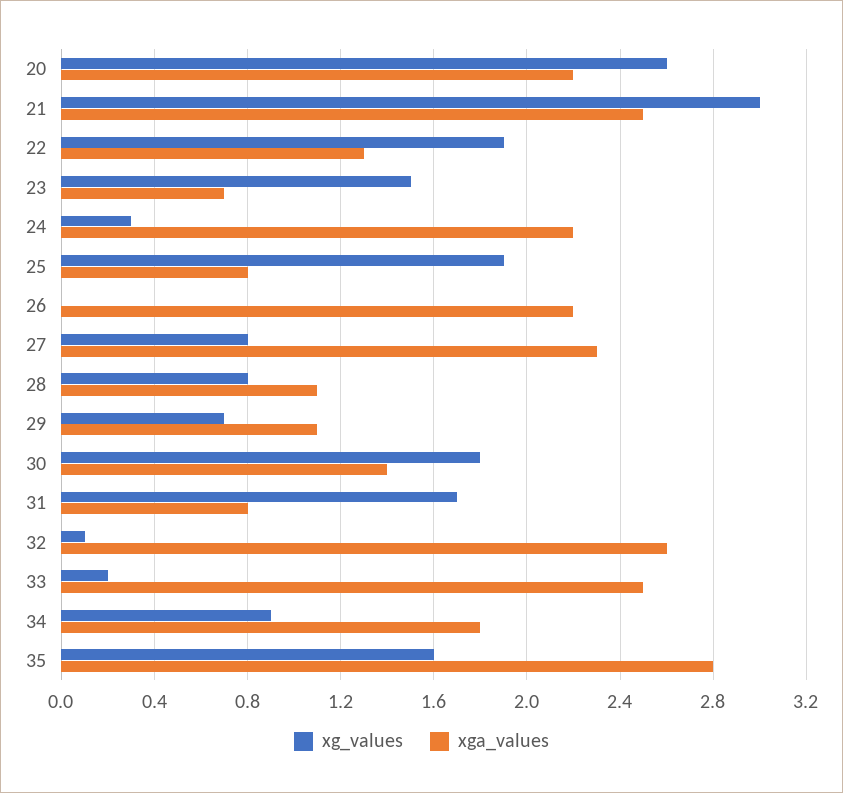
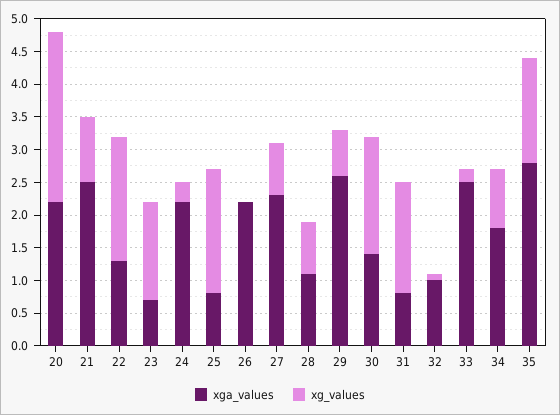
  {
    "xg_values": {
      "20": 2.6,
-     "21": 3,
+     "21": 1,
      "22": 1.9,
      "23": 1.5,
      "24": 0.3,
      "25": 1.9,
      "26": 0,
      "27": 0.8,
      "28": 0.8,
      "29": 0.7,
      "30": 1.8,
      "31": 1.7,
      "32": 0.1,
      "33": 0.2,
      "34": 0.9,
      "35": 1.6
    },
    "xga_values": {
      "20": 2.2,
      "21": 2.5,
      "22": 1.3,
      "23": 0.7,
      "24": 2.2,
      "25": 0.8,
      "26": 2.2,
      "27": 2.3,
      "28": 1.1,
-     "29": 1.1,
+     "29": 2.5,
      "30": 1.4,
      "31": 0.8,
-     "32": 2.6,
+     "32": 1,
      "33": 2.5,
      "34": 1.8,
      "35": 2.8
    }
  }

